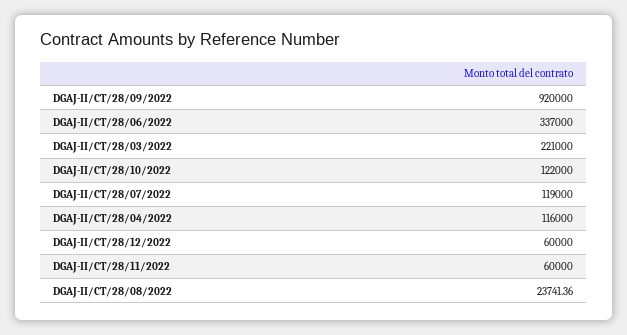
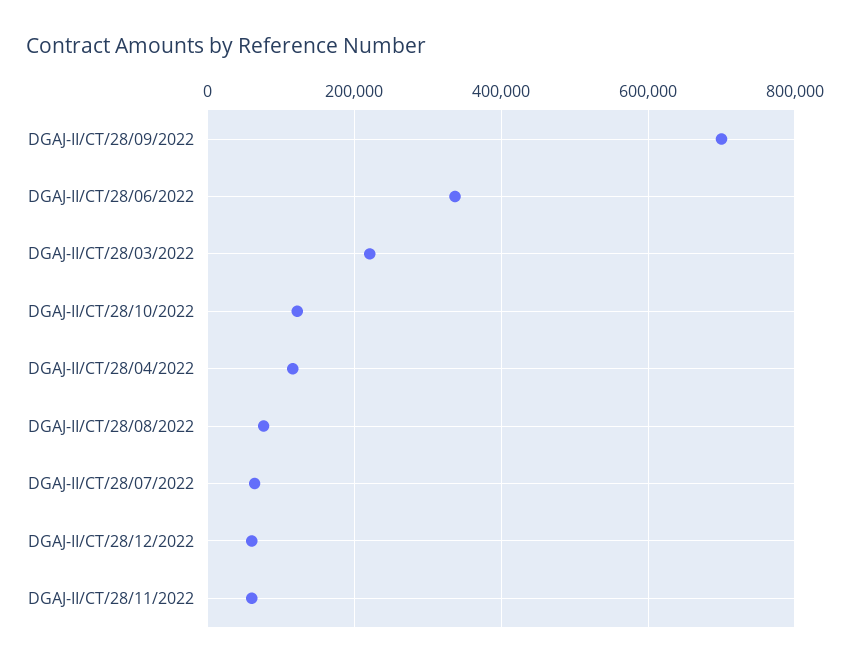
  {
-   "DGAJ-II/CT/28/09/2022": 920000,
+   "DGAJ-II/CT/28/09/2022": 700000,
    "DGAJ-II/CT/28/06/2022": 337000,
    "DGAJ-II/CT/28/03/2022": 221000,
    "DGAJ-II/CT/28/10/2022": 122000,
-   "DGAJ-II/CT/28/07/2022": 119000,
+   "DGAJ-II/CT/28/07/2022": 60000,
    "DGAJ-II/CT/28/04/2022": 116000,
    "DGAJ-II/CT/28/12/2022": 60000,
    "DGAJ-II/CT/28/11/2022": 60000,
-   "DGAJ-II/CT/28/08/2022": 23741.36
+   "DGAJ-II/CT/28/08/2022": 80000
  }

